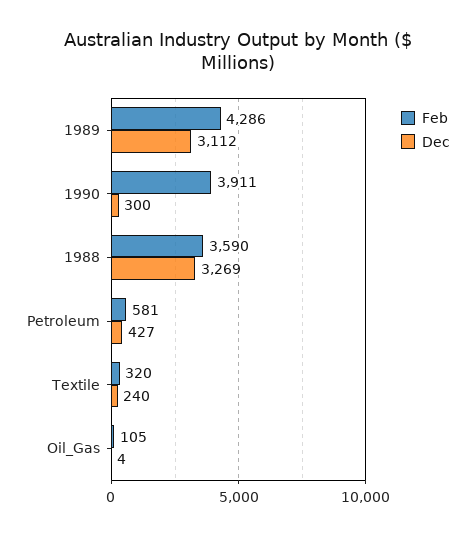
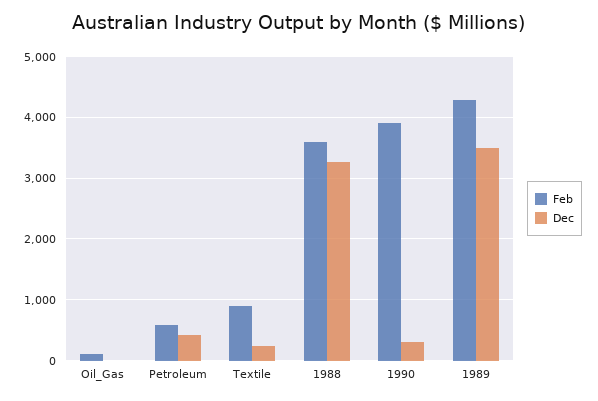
  {
    "Feb": {
      "1989": 4286,
      "1990": 3911,
      "1988": 3590,
      "Petroleum": 581,
-     "Textile": 320,
+     "Textile": 900,
      "Oil_Gas": 105
    },
    "Dec": {
-     "1989": 3112,
+     "1989": 3500,
      "1990": 300,
      "1988": 3269,
      "Petroleum": 427,
      "Textile": 240,
      "Oil_Gas": 4
    }
  }

